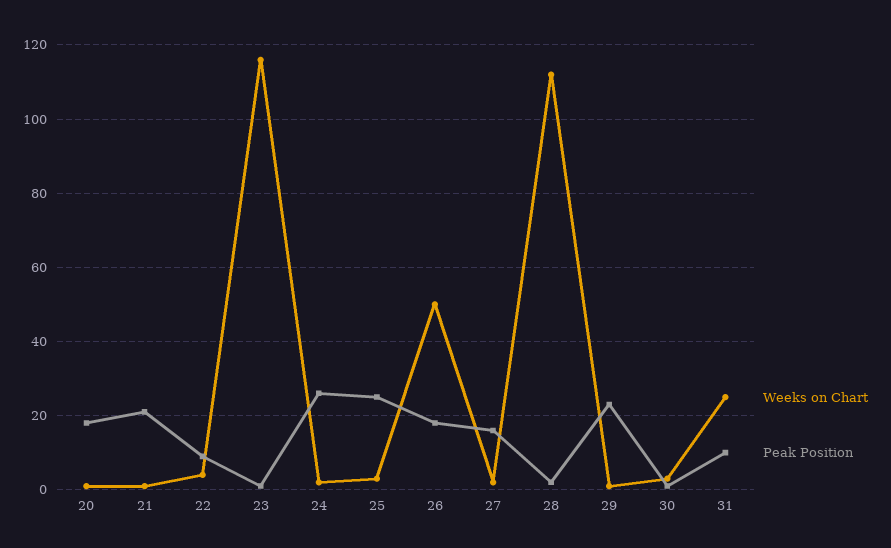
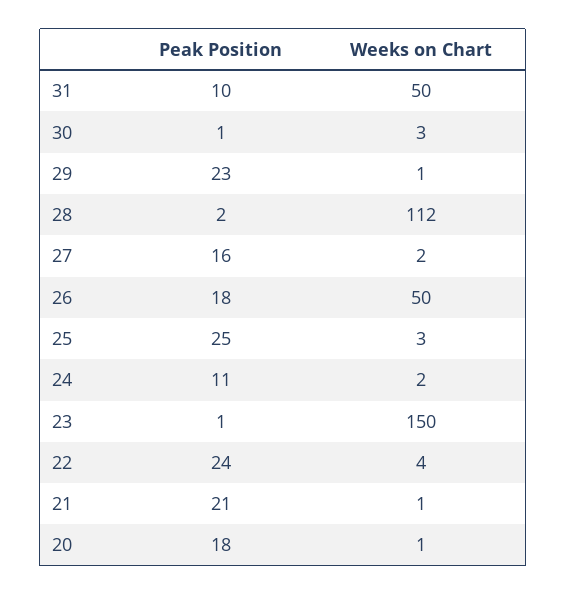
  {
    "Weeks on Chart": {
      "20": 1,
      "21": 1,
      "22": 4,
-     "23": 115,
+     "23": 150,
      "24": 2,
      "25": 3,
      "26": 50,
      "27": 2,
      "28": 112,
      "29": 1,
      "30": 3,
-     "31": 25
+     "31": 50
    },
    "Peak Position": {
      "20": 18,
      "21": 21,
-     "22": 10,
+     "22": 24,
      "23": 1,
-     "24": 25,
+     "24": 11,
      "25": 25,
      "26": 18,
      "27": 16,
      "28": 2,
      "29": 23,
      "30": 1,
      "31": 10
    }
  }

